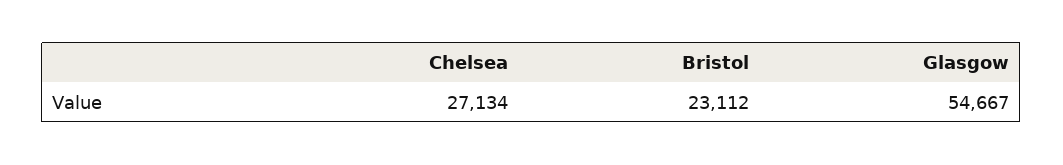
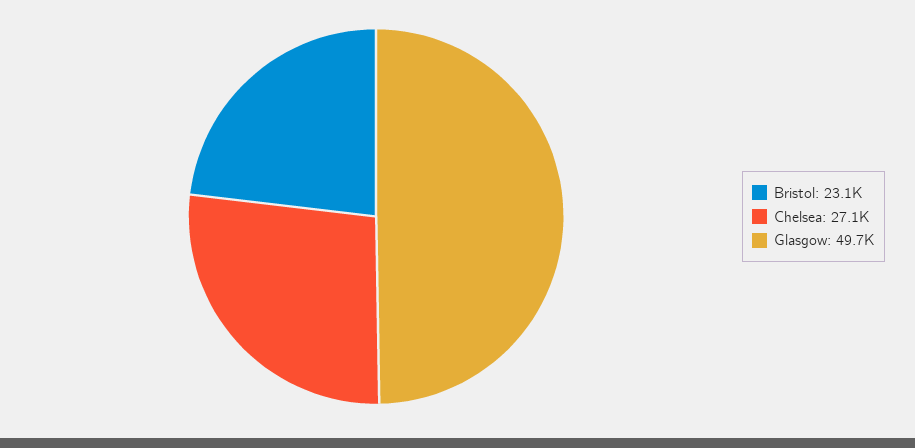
  {
    "Chelsea": 27134,
    "Bristol": 23112,
-   "Glasgow": 54667
+   "Glasgow": 49700
  }

